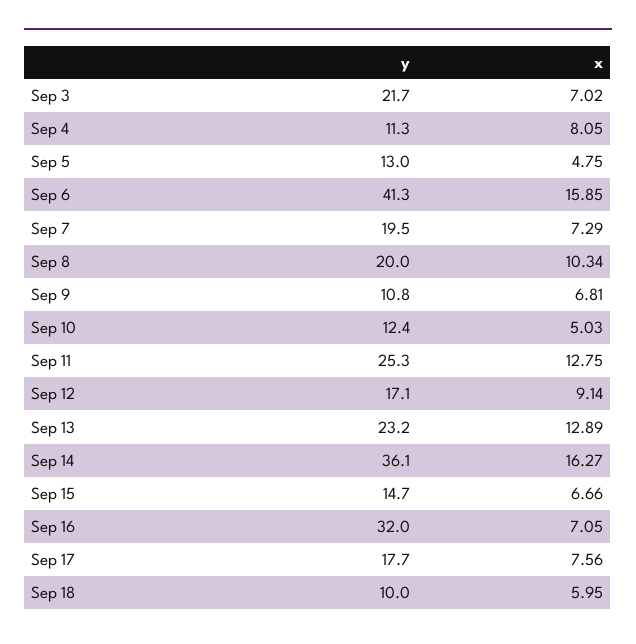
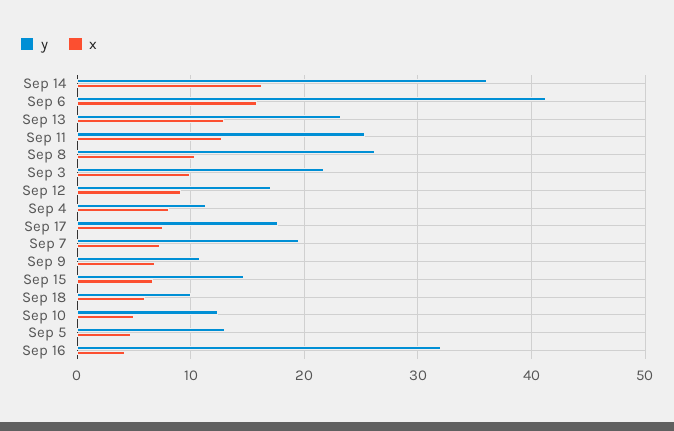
  {
    "y": {
      "Sep 3": 21.7,
      "Sep 4": 11.3,
      "Sep 5": 13,
      "Sep 6": 41.3,
      "Sep 7": 19.5,
-     "Sep 8": 20,
+     "Sep 8": 26,
      "Sep 9": 10.8,
      "Sep 10": 12.4,
      "Sep 11": 25.3,
      "Sep 12": 17.1,
      "Sep 13": 23.2,
      "Sep 14": 36.1,
      "Sep 15": 14.7,
      "Sep 16": 32,
      "Sep 17": 17.7,
      "Sep 18": 10
    },
    "x": {
-     "Sep 3": 7.02,
+     "Sep 3": 10,
      "Sep 4": 8.05,
      "Sep 5": 4.75,
      "Sep 6": 15.85,
      "Sep 7": 7.29,
      "Sep 8": 10.34,
      "Sep 9": 6.81,
      "Sep 10": 5.03,
      "Sep 11": 12.75,
      "Sep 12": 9.14,
      "Sep 13": 12.89,
      "Sep 14": 16.27,
      "Sep 15": 6.66,
-     "Sep 16": 7.05,
+     "Sep 16": 4,
      "Sep 17": 7.56,
      "Sep 18": 5.95
    }
  }

